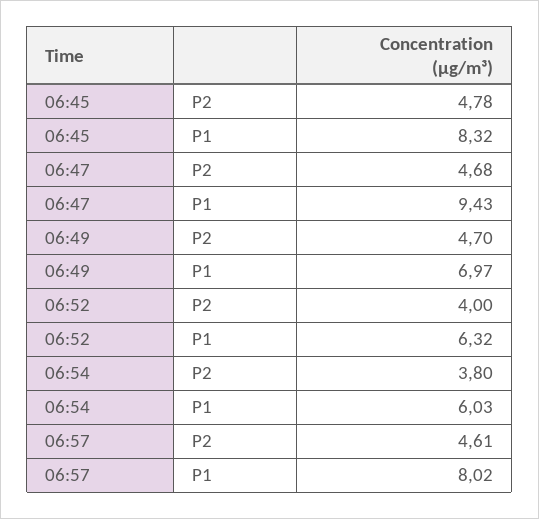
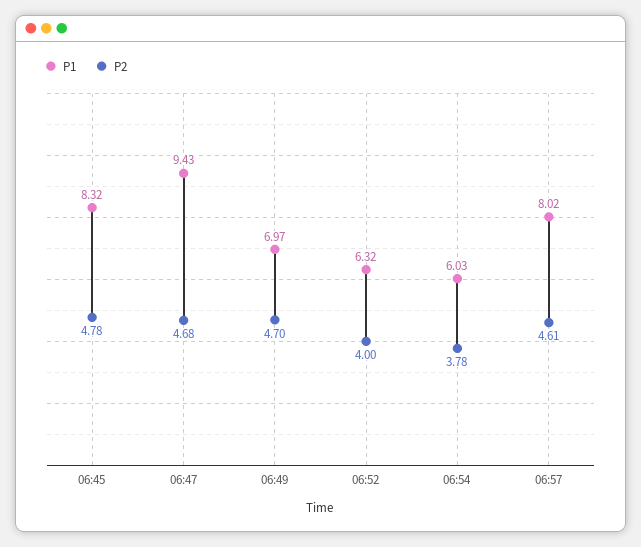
  {
    "P2": {
      "06:45": 4.78,
      "06:47": 4.68,
      "06:49": 4.7,
      "06:52": 4,
-     "06:54": 3.8,
+     "06:54": 3.78,
      "06:57": 4.61
    },
    "P1": {
      "06:45": 8.32,
      "06:47": 9.43,
      "06:49": 6.97,
      "06:52": 6.32,
      "06:54": 6.03,
      "06:57": 8.02
    }
  }

